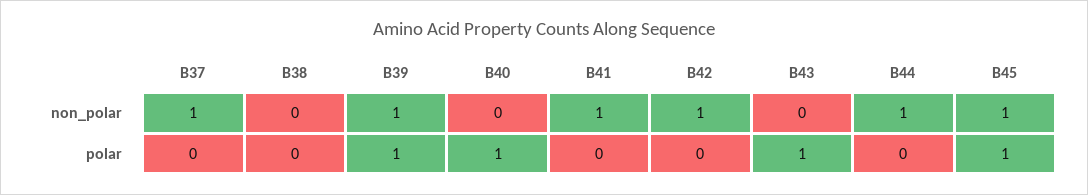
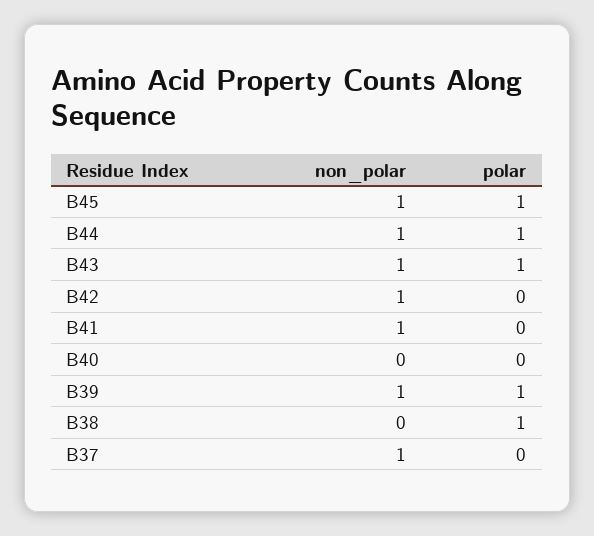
  {
    "B37": {
      "non_polar": 1,
      "polar": 0
    },
    "B38": {
      "non_polar": 0,
-     "polar": 0
+     "polar": 1
    },
    "B39": {
      "non_polar": 1,
      "polar": 1
    },
    "B40": {
      "non_polar": 0,
-     "polar": 1
+     "polar": 0
    },
    "B41": {
      "non_polar": 1,
      "polar": 0
    },
    "B42": {
      "non_polar": 1,
      "polar": 0
    },
    "B43": {
-     "non_polar": 0,
+     "non_polar": 1,
      "polar": 1
    },
    "B44": {
      "non_polar": 1,
-     "polar": 0
+     "polar": 1
    },
    "B45": {
      "non_polar": 1,
      "polar": 1
    }
  }

